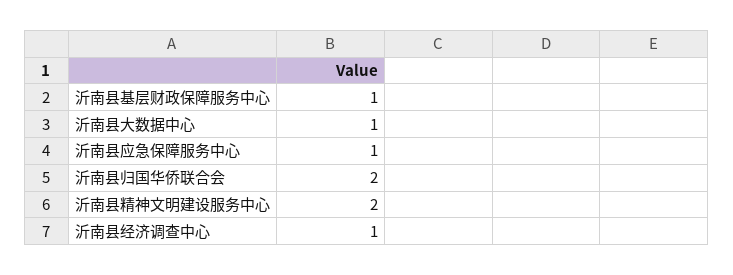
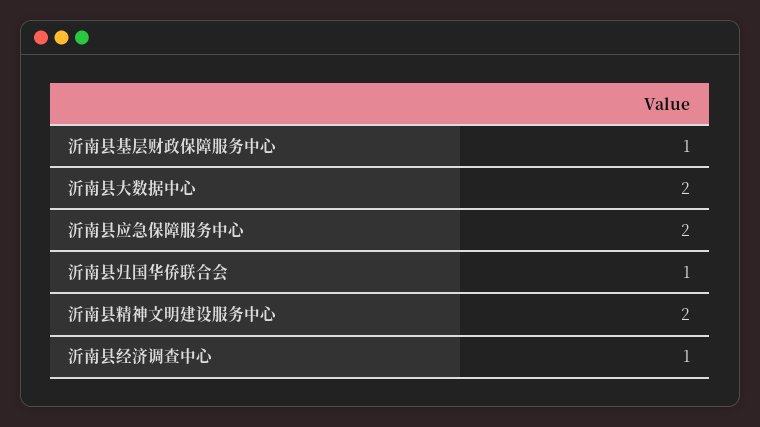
  {
    "沂南县基层财政保障服务中心": 1,
-   "沂南县大数据中心": 1,
+   "沂南县大数据中心": 2,
-   "沂南县应急保障服务中心": 1,
+   "沂南县应急保障服务中心": 2,
-   "沂南县归国华侨联合会": 2,
+   "沂南县归国华侨联合会": 1,
    "沂南县精神文明建设服务中心": 2,
    "沂南县经济调查中心": 1
  }

